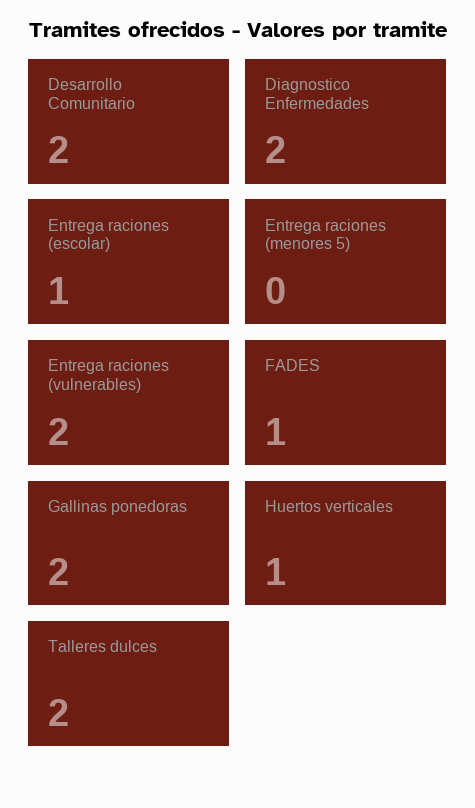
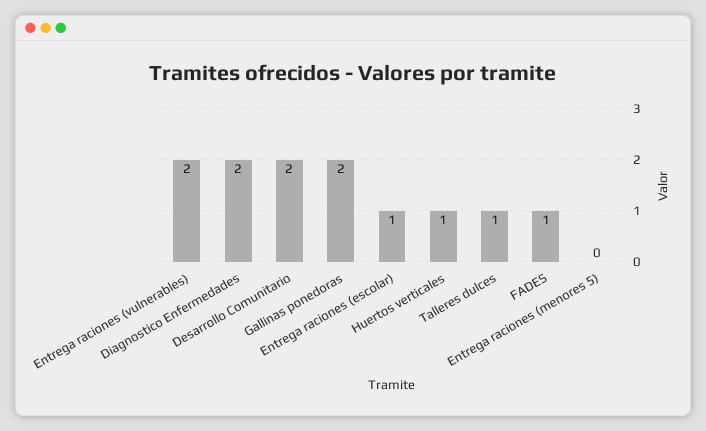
  {
    "Desarrollo Comunitario": 2,
    "Diagnostico Enfermedades": 2,
    "Entrega raciones (escolar)": 1,
    "Entrega raciones (menores 5)": 0,
    "Entrega raciones (vulnerables)": 2,
    "FADES": 1,
    "Gallinas ponedoras": 2,
    "Huertos verticales": 1,
-   "Talleres dulces": 2
+   "Talleres dulces": 1
  }

